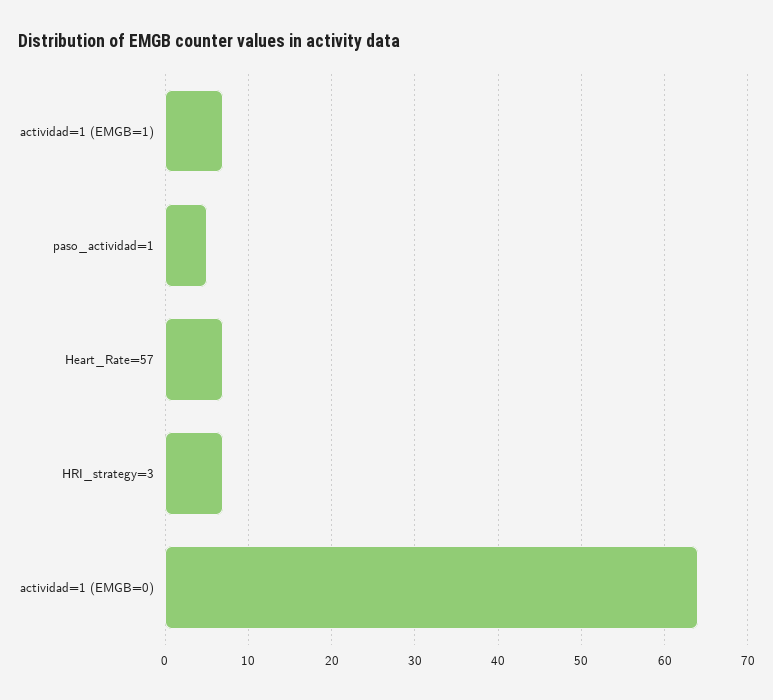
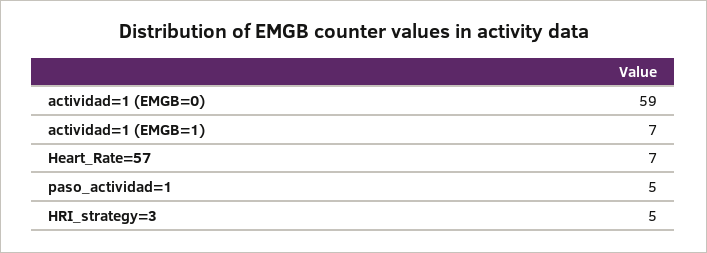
  {
    "actividad=1 (EMGB=1)": 7,
    "paso_actividad=1": 5,
    "Heart_Rate=57": 7,
-   "HRI_strategy=3": 7,
+   "HRI_strategy=3": 5,
-   "actividad=1 (EMGB=0)": 64
+   "actividad=1 (EMGB=0)": 59
  }

